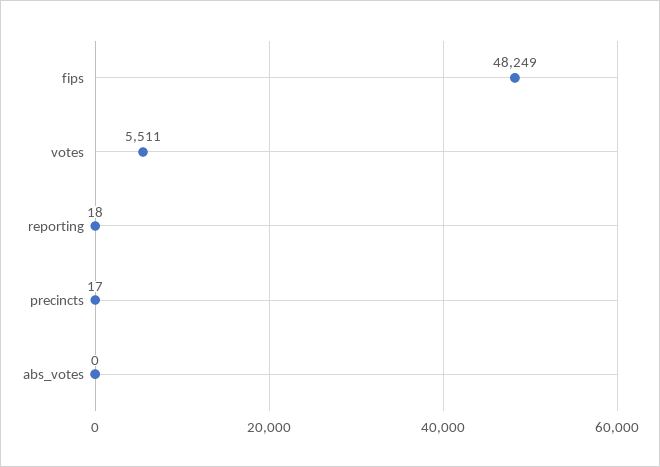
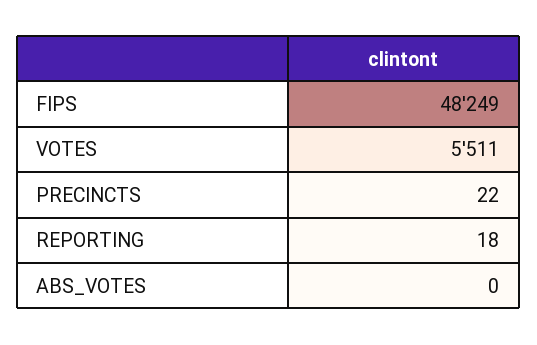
  {
    "fips": 48249,
    "votes": 5511,
    "reporting": 18,
-   "precincts": 17,
+   "precincts": 22,
    "abs_votes": 0
  }

